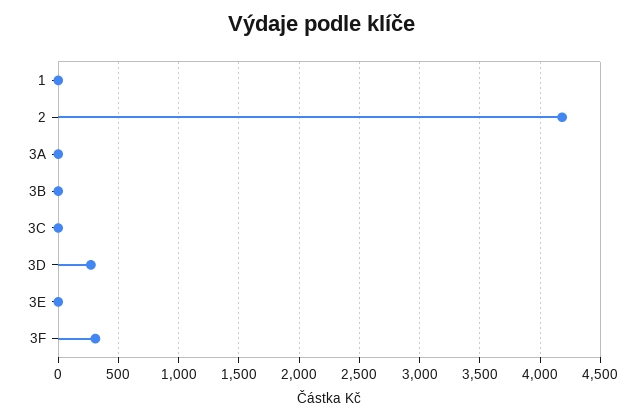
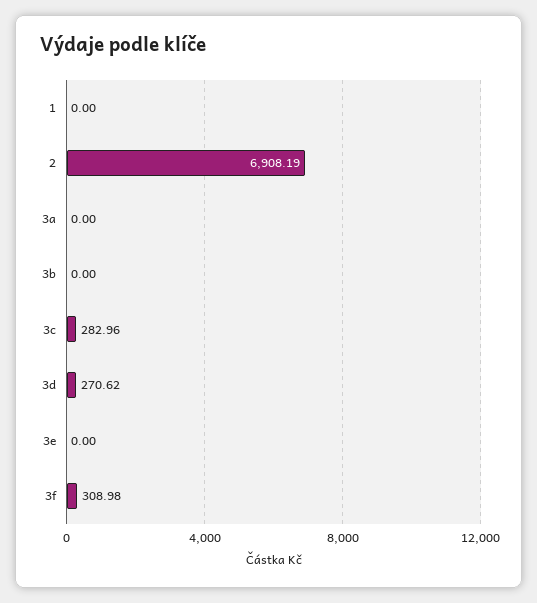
  {
    "1": 0,
-   "2": 4200,
+   "2": 6908.19,
    "3A": 0,
    "3B": 0,
-   "3C": 0,
+   "3C": 282.96,
    "3D": 270.62,
    "3E": 0,
    "3F": 308.98
  }

